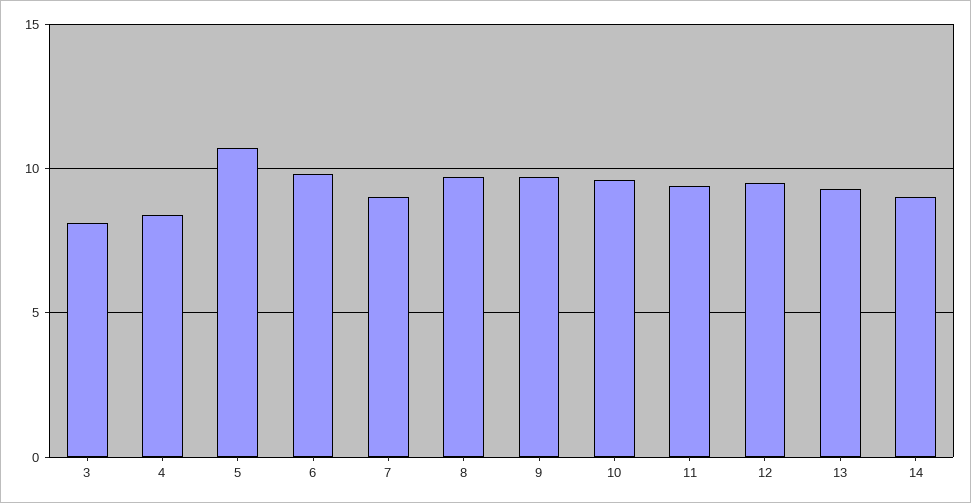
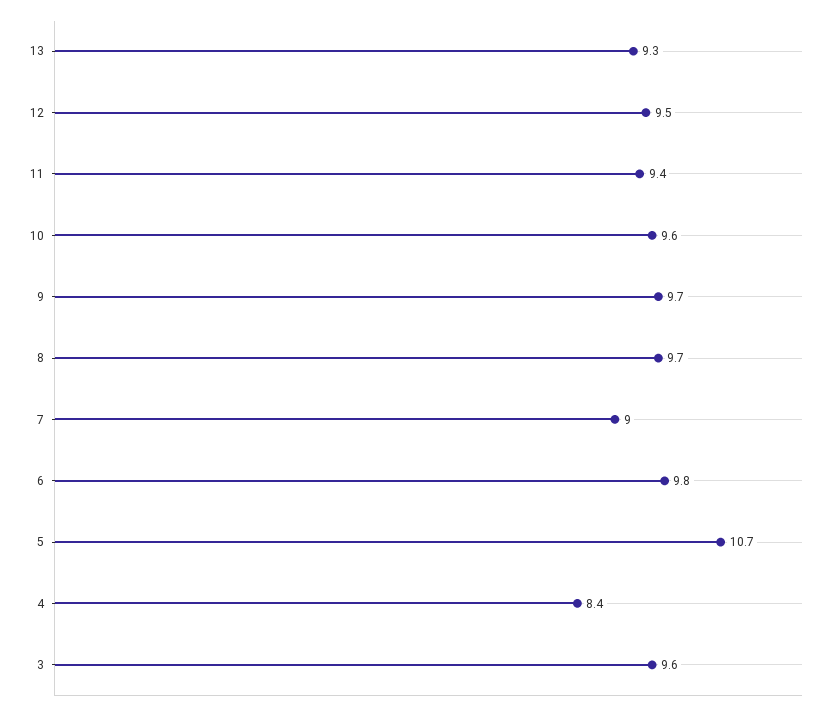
  {
-   "3": 8,
+   "3": 9.6,
    "4": 8.4,
    "5": 10.7,
    "6": 9.8,
    "7": 9,
    "8": 9.7,
    "9": 9.7,
    "10": 9.6,
    "11": 9.4,
    "12": 9.5,
-   "13": 9.3,
+   "13": 9.3
-   "14": 9
  }

